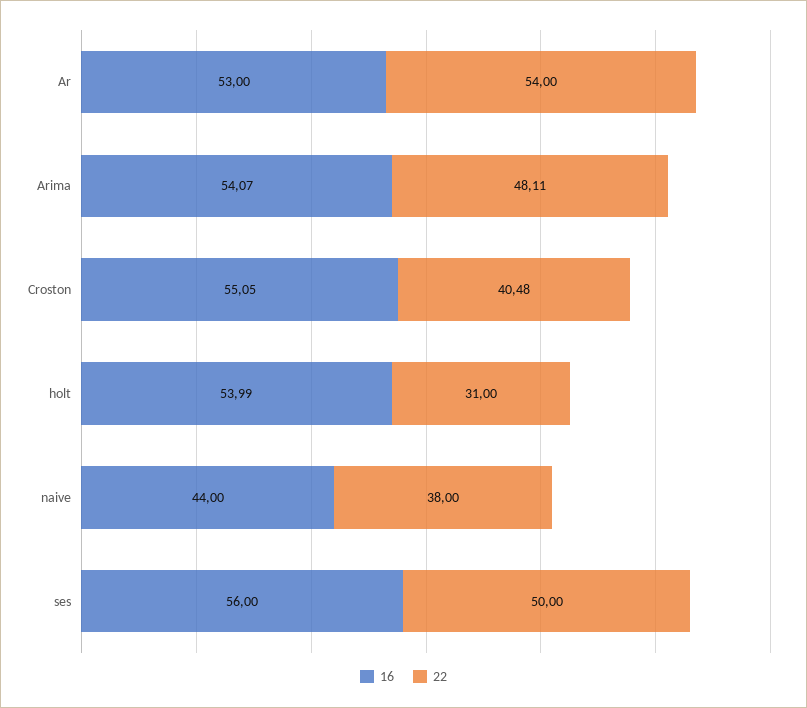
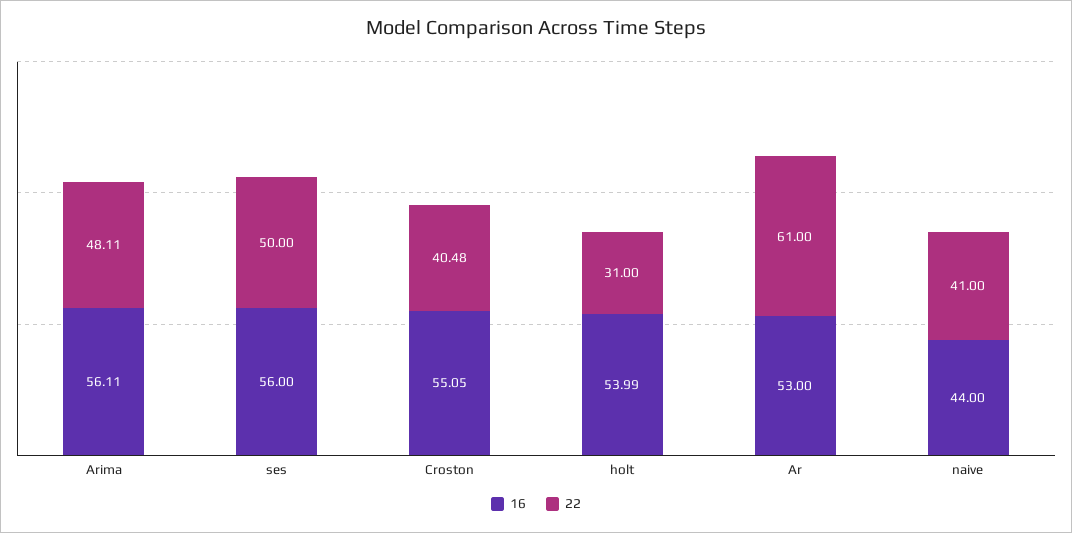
  {
    "16": {
      "Ar": 53,
-     "Arima": 54.07,
+     "Arima": 56.11,
      "Croston": 55.05,
      "holt": 53.99,
      "naive": 44,
      "ses": 56
    },
    "22": {
-     "Ar": 54,
+     "Ar": 61,
      "Arima": 48.11,
      "Croston": 40.48,
      "holt": 31,
-     "naive": 38,
+     "naive": 41,
      "ses": 50
    }
  }

